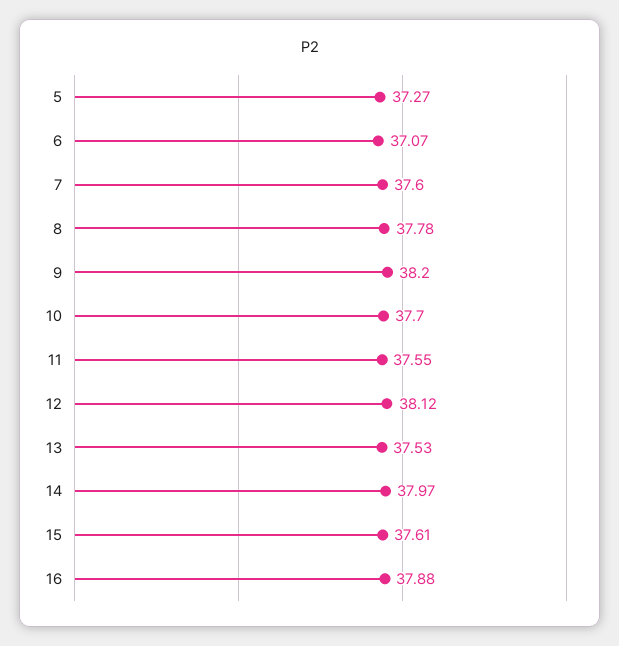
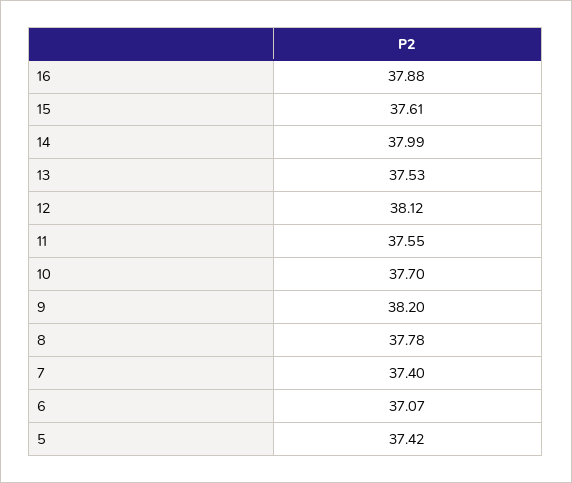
  {
-   "5": 37.27,
+   "5": 37.42,
    "6": 37.07,
-   "7": 37.6,
+   "7": 37.4,
    "8": 37.78,
    "9": 38.2,
    "10": 37.7,
    "11": 37.55,
    "12": 38.12,
    "13": 37.53,
-   "14": 37.97,
+   "14": 37.99,
    "15": 37.61,
    "16": 37.88
  }

